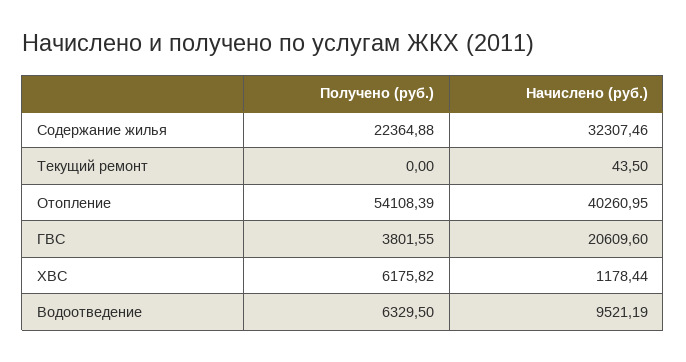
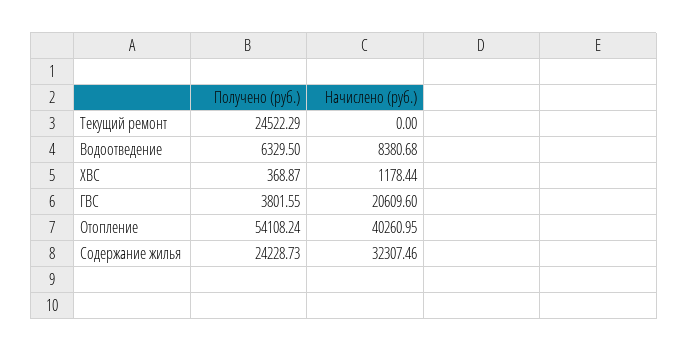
  {
    "Получено (руб.)": {
-     "Содержание жилья": 22364.88,
+     "Содержание жилья": 24228.73,
-     "Текущий ремонт": 0,
+     "Текущий ремонт": 24522.29,
-     "Отопление": 54108.39,
+     "Отопление": 54108.24,
      "ГВС": 3801.55,
-     "ХВС": 6175.82,
+     "ХВС": 368.87,
      "Водоотведение": 6329.5
    },
    "Начислено (руб.)": {
      "Содержание жилья": 32307.46,
-     "Текущий ремонт": 43.5,
+     "Текущий ремонт": 0,
      "Отопление": 40260.95,
      "ГВС": 20609.6,
      "ХВС": 1178.44,
-     "Водоотведение": 9521.19
+     "Водоотведение": 8380.68
    }
  }

